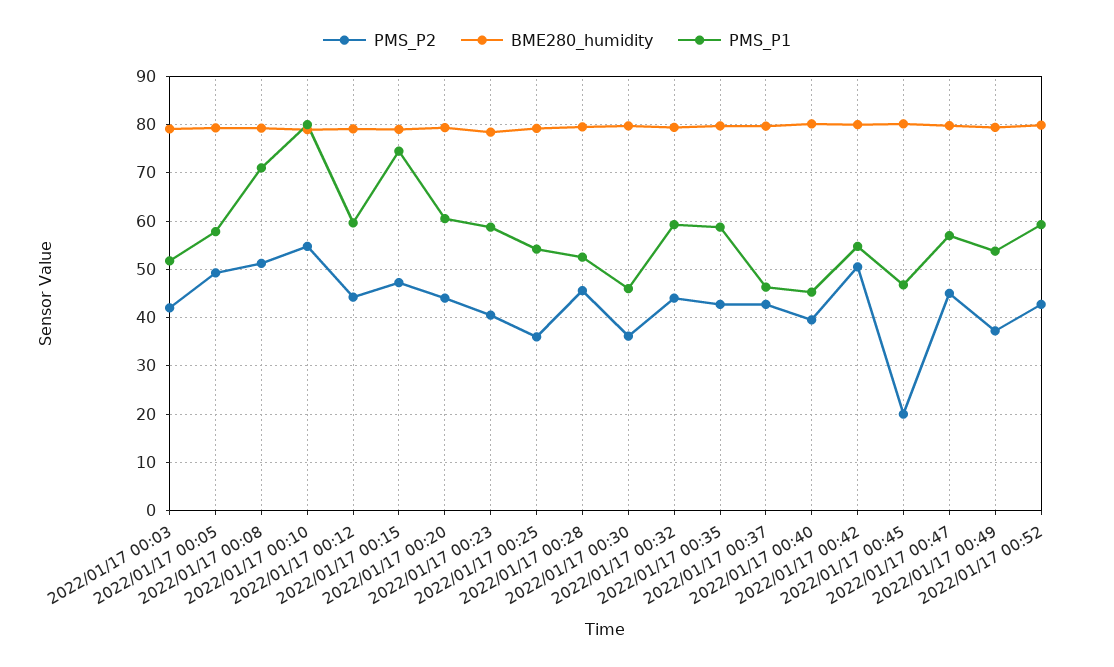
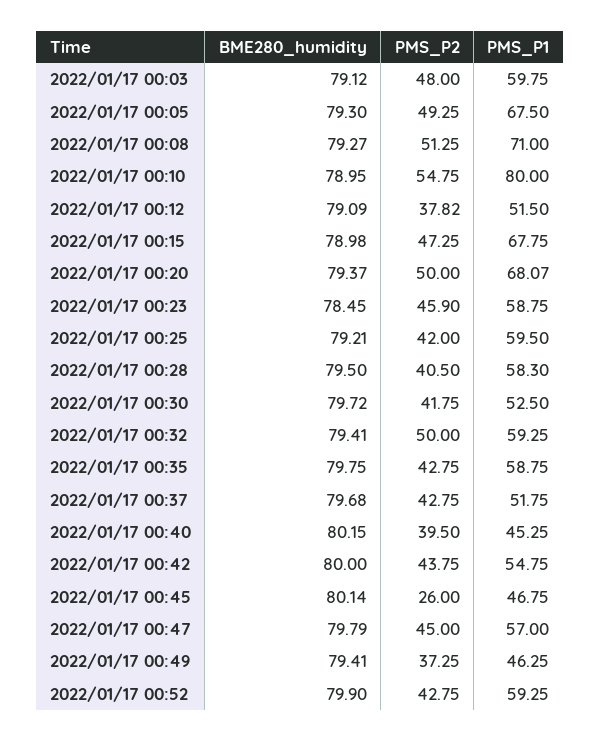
  {
    "PMS_P2": {
-     "2022/01/17 00:03": 42,
+     "2022/01/17 00:03": 48,
      "2022/01/17 00:05": 49.25,
      "2022/01/17 00:08": 51.25,
      "2022/01/17 00:10": 54.75,
-     "2022/01/17 00:12": 44,
+     "2022/01/17 00:12": 37.82,
      "2022/01/17 00:15": 47.25,
-     "2022/01/17 00:20": 44,
+     "2022/01/17 00:20": 50,
-     "2022/01/17 00:23": 40,
+     "2022/01/17 00:23": 45.9,
-     "2022/01/17 00:25": 36,
+     "2022/01/17 00:25": 42,
-     "2022/01/17 00:28": 46,
+     "2022/01/17 00:28": 40.5,
-     "2022/01/17 00:30": 36,
+     "2022/01/17 00:30": 41.75,
-     "2022/01/17 00:32": 44,
+     "2022/01/17 00:32": 50,
      "2022/01/17 00:35": 42.75,
      "2022/01/17 00:37": 42.75,
      "2022/01/17 00:40": 39.5,
-     "2022/01/17 00:42": 50,
+     "2022/01/17 00:42": 43.75,
-     "2022/01/17 00:45": 20,
+     "2022/01/17 00:45": 26,
      "2022/01/17 00:47": 45,
      "2022/01/17 00:49": 37.25,
      "2022/01/17 00:52": 42.75
    },
    "BME280_humidity": {
      "2022/01/17 00:03": 79.12,
      "2022/01/17 00:05": 79.3,
      "2022/01/17 00:08": 79.27,
      "2022/01/17 00:10": 78.95,
      "2022/01/17 00:12": 79.09,
      "2022/01/17 00:15": 78.98,
      "2022/01/17 00:20": 79.37,
      "2022/01/17 00:23": 78.45,
      "2022/01/17 00:25": 79.21,
      "2022/01/17 00:28": 79.5,
      "2022/01/17 00:30": 79.72,
      "2022/01/17 00:32": 79.41,
      "2022/01/17 00:35": 79.75,
      "2022/01/17 00:37": 79.68,
      "2022/01/17 00:40": 80.15,
      "2022/01/17 00:42": 80,
      "2022/01/17 00:45": 80.14,
      "2022/01/17 00:47": 79.79,
      "2022/01/17 00:49": 79.41,
      "2022/01/17 00:52": 79.9
    },
    "PMS_P1": {
-     "2022/01/17 00:03": 52,
+     "2022/01/17 00:03": 59.75,
-     "2022/01/17 00:05": 58,
+     "2022/01/17 00:05": 67.5,
      "2022/01/17 00:08": 71,
      "2022/01/17 00:10": 80,
-     "2022/01/17 00:12": 60,
+     "2022/01/17 00:12": 51.5,
-     "2022/01/17 00:15": 74,
+     "2022/01/17 00:15": 67.75,
-     "2022/01/17 00:20": 60,
+     "2022/01/17 00:20": 68.07,
      "2022/01/17 00:23": 58.75,
-     "2022/01/17 00:25": 54,
+     "2022/01/17 00:25": 59.5,
-     "2022/01/17 00:28": 52,
+     "2022/01/17 00:28": 58.3,
-     "2022/01/17 00:30": 46,
+     "2022/01/17 00:30": 52.5,
      "2022/01/17 00:32": 59.25,
      "2022/01/17 00:35": 58.75,
-     "2022/01/17 00:37": 46,
+     "2022/01/17 00:37": 51.75,
      "2022/01/17 00:40": 45.25,
      "2022/01/17 00:42": 54.75,
      "2022/01/17 00:45": 46.75,
      "2022/01/17 00:47": 57,
-     "2022/01/17 00:49": 54,
+     "2022/01/17 00:49": 46.25,
      "2022/01/17 00:52": 59.25
    }
  }

